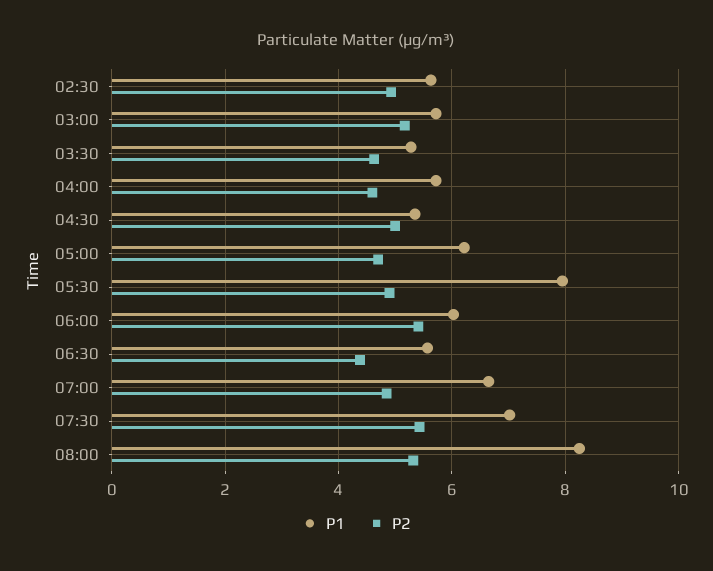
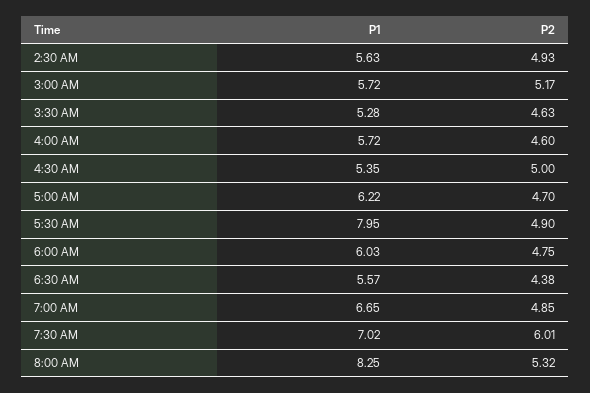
  {
    "P1": {
      "02:30": 5.63,
      "03:00": 5.72,
      "03:30": 5.28,
      "04:00": 5.72,
      "04:30": 5.35,
      "05:00": 6.22,
      "05:30": 7.95,
      "06:00": 6.03,
      "06:30": 5.57,
      "07:00": 6.65,
      "07:30": 7.02,
      "08:00": 8.25
    },
    "P2": {
      "02:30": 4.93,
      "03:00": 5.17,
      "03:30": 4.63,
      "04:00": 4.6,
      "04:30": 5,
      "05:00": 4.7,
      "05:30": 4.9,
-     "06:00": 5.4,
+     "06:00": 4.75,
      "06:30": 4.38,
      "07:00": 4.85,
-     "07:30": 5.4,
+     "07:30": 6.01,
      "08:00": 5.32
    }
  }

